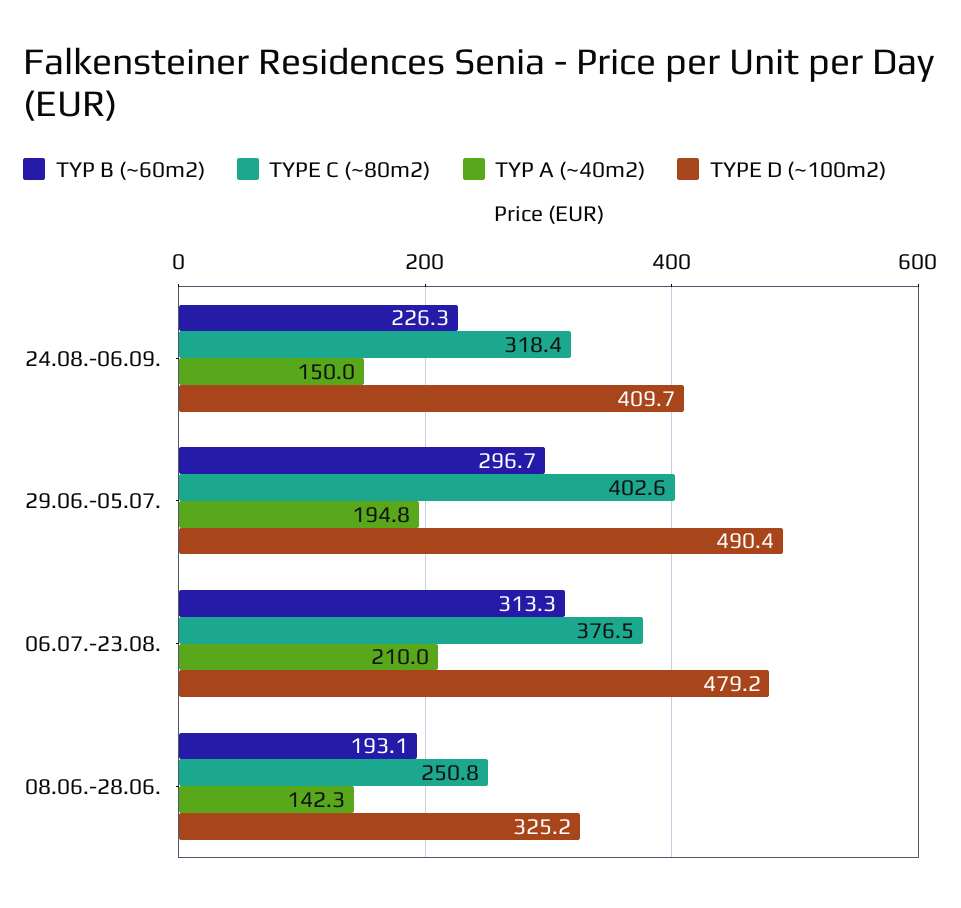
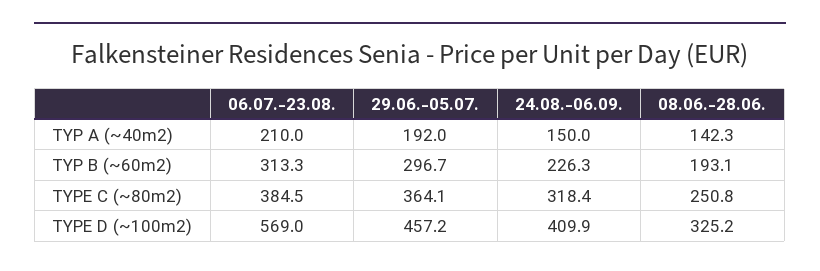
  {
    "TYP B (~60m2)": {
      "24.08.-06.09.": 226.3,
      "29.06.-05.07.": 296.7,
      "06.07.-23.08.": 313.3,
      "08.06.-28.06.": 193.1
    },
    "TYPE C (~80m2)": {
      "24.08.-06.09.": 318.4,
-     "29.06.-05.07.": 402.6,
+     "29.06.-05.07.": 364.1,
-     "06.07.-23.08.": 376.5,
+     "06.07.-23.08.": 384.5,
      "08.06.-28.06.": 250.8
    },
    "TYP A (~40m2)": {
      "24.08.-06.09.": 150,
-     "29.06.-05.07.": 194.8,
+     "29.06.-05.07.": 192,
      "06.07.-23.08.": 210,
      "08.06.-28.06.": 142.3
    },
    "TYPE D (~100m2)": {
-     "24.08.-06.09.": 409.7,
+     "24.08.-06.09.": 409.9,
-     "29.06.-05.07.": 490.4,
+     "29.06.-05.07.": 457.2,
-     "06.07.-23.08.": 479.2,
+     "06.07.-23.08.": 569,
      "08.06.-28.06.": 325.2
    }
  }

